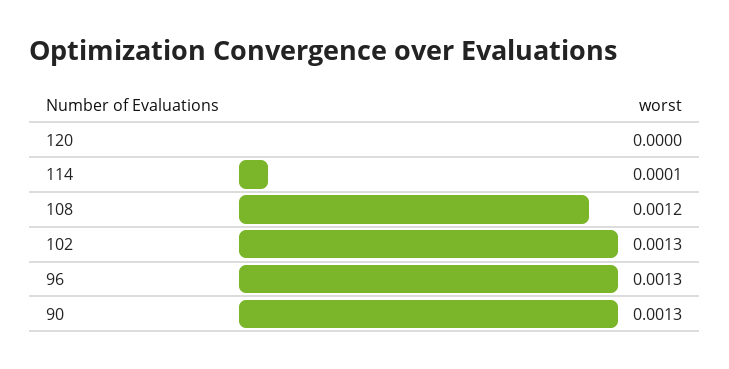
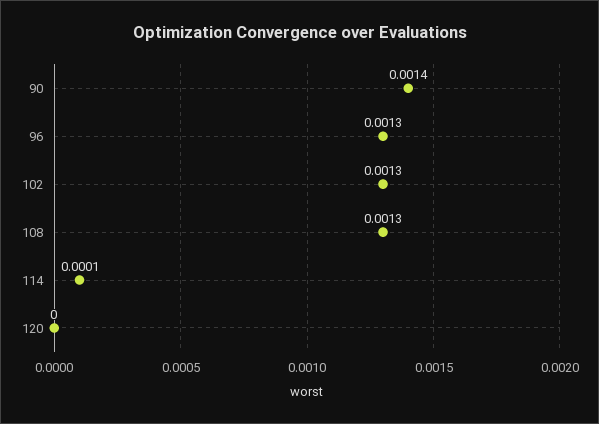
  {
    "120": 0,
    "114": 0.0001,
-   "108": 0.0012,
+   "108": 0.0013,
    "102": 0.0013,
    "96": 0.0013,
-   "90": 0.0013
+   "90": 0.0014
  }

